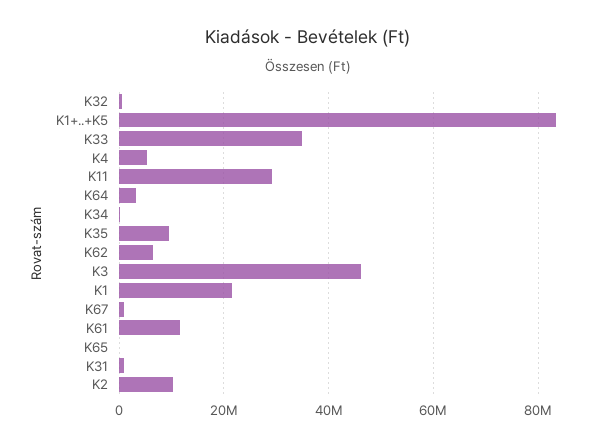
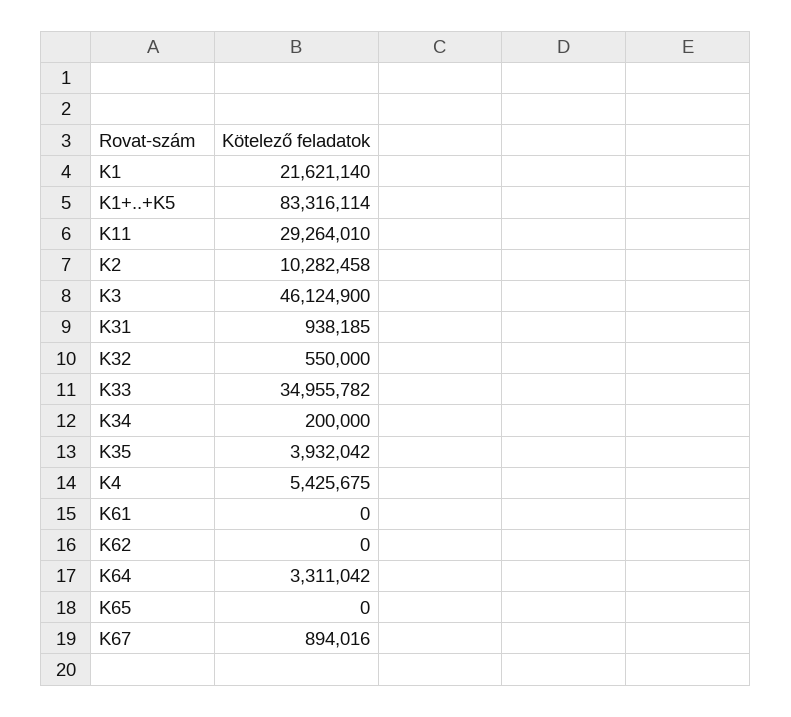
  {
    "K32": 550000,
    "K1+..+K5": 83316114,
    "K33": 34955782,
    "K4": 5425675,
    "K11": 29264010,
    "K64": 3311042,
    "K34": 200000,
-   "K35": 10000000,
+   "K35": 3932042,
-   "K62": 6000000,
+   "K62": 0,
    "K3": 46124900,
    "K1": 21621140,
    "K67": 894016,
-   "K61": 12000000,
+   "K61": 0,
    "K65": 0,
    "K31": 938185,
    "K2": 10282458
  }

